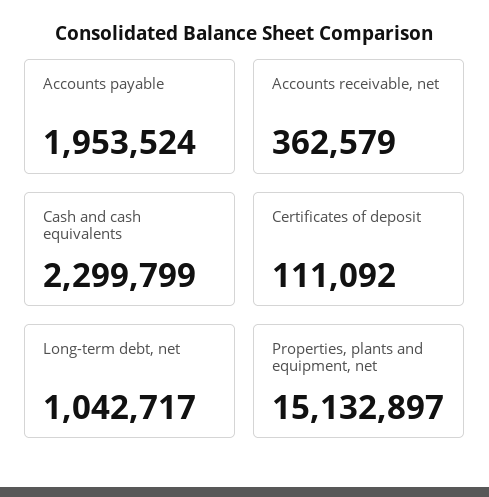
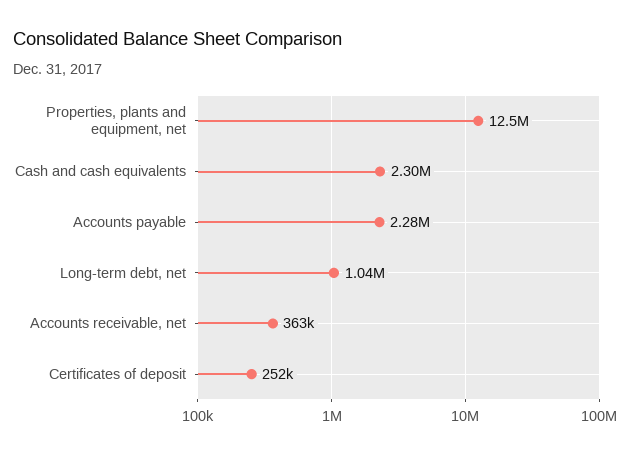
  {
-   "Accounts payable": 1953524,
+   "Accounts payable": 2280000,
    "Accounts receivable, net": 362579,
    "Cash and cash equivalents": 2299799,
-   "Certificates of deposit": 111092,
+   "Certificates of deposit": 252000,
    "Long-term debt, net": 1042717,
-   "Properties, plants and equipment, net": 15132897
+   "Properties, plants and equipment, net": 12500000
  }

